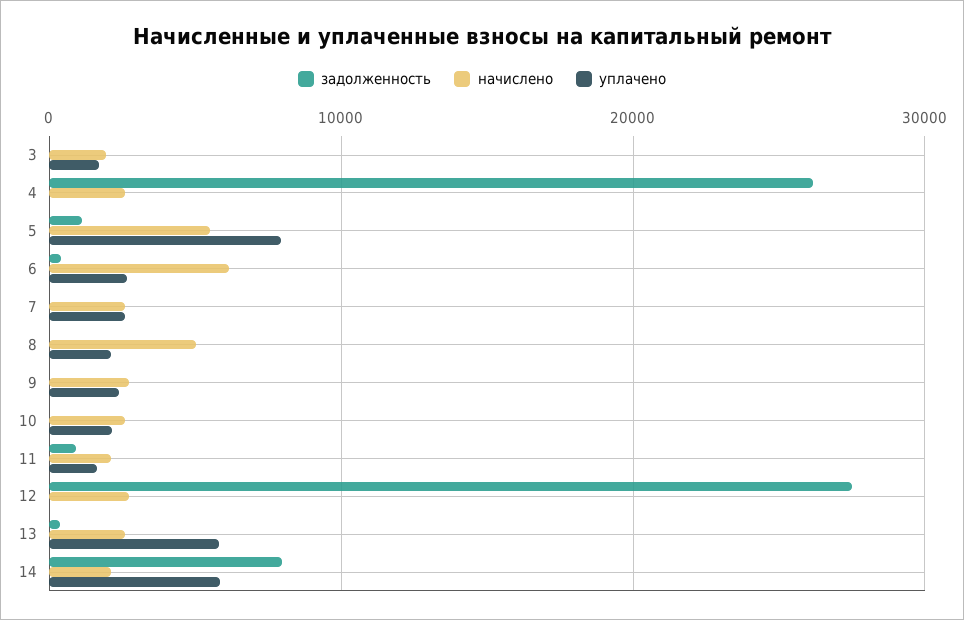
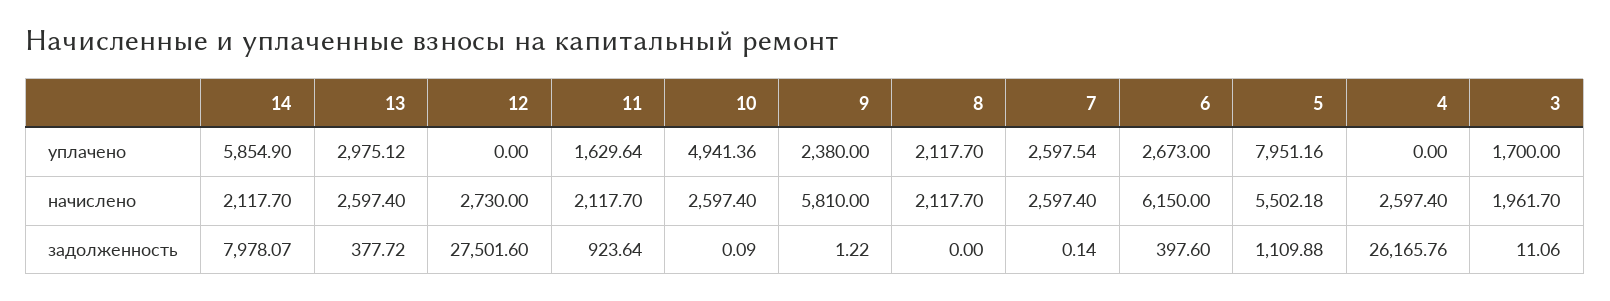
  {
    "задолженность": {
      "3": 11.06,
      "4": 26165.76,
      "5": 1109.88,
      "6": 397.6,
      "7": 0.14,
      "8": 0,
      "9": 1.22,
      "10": 0.09,
      "11": 923.64,
      "12": 27501.6,
      "13": 377.72,
      "14": 7978.07
    },
    "начислено": {
      "3": 1961.7,
      "4": 2597.4,
      "5": 5502.18,
      "6": 6150,
      "7": 2597.4,
-     "8": 5000,
+     "8": 2117.7,
-     "9": 3000,
+     "9": 5810,
      "10": 2597.4,
      "11": 2117.7,
      "12": 2730,
      "13": 2597.4,
      "14": 2117.7
    },
    "уплачено": {
      "3": 1700,
      "4": 0,
      "5": 7951.16,
      "6": 2673,
      "7": 2597.54,
      "8": 2117.7,
      "9": 2380,
-     "10": 2000,
+     "10": 4941.36,
      "11": 1629.64,
      "12": 0,
-     "13": 6000,
+     "13": 2975.12,
      "14": 5854.9
    }
  }

